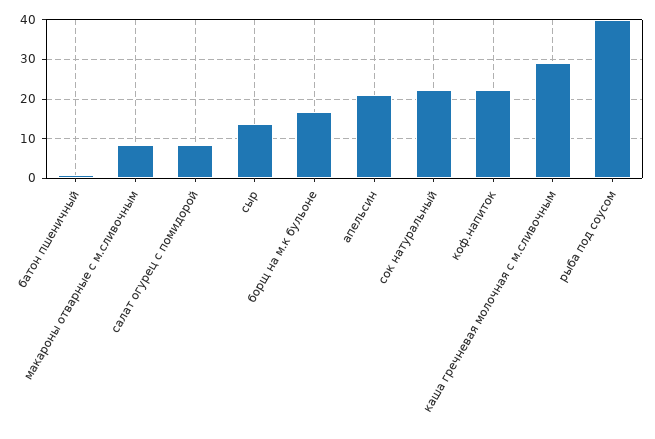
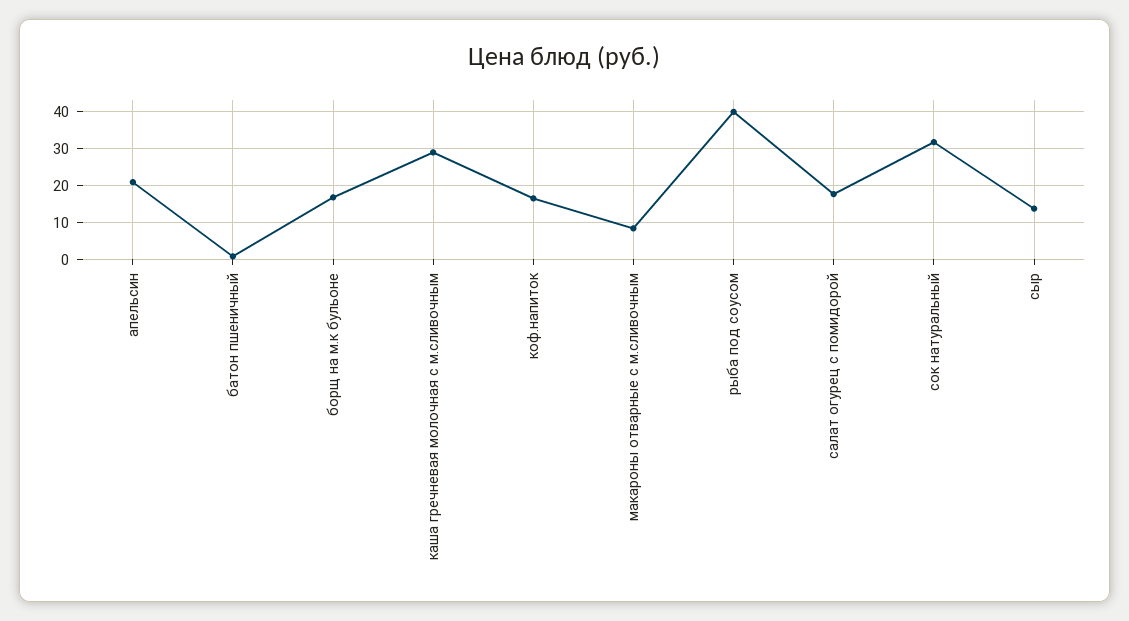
  {
    "батон пшеничный": 0,
    "макароны отварные с м.сливочным": 8,
-   "салат огурец с помидорой": 8,
+   "салат огурец с помидорой": 18,
    "сыр": 14,
    "борщ на м.к бульоне": 16,
    "апельсин": 22,
-   "сок натуральный": 22,
+   "сок натуральный": 32,
-   "коф.напиток": 22,
+   "коф.напиток": 16,
    "каша гречневая молочная с м.сливочным": 30,
    "рыба под соусом": 40
  }

